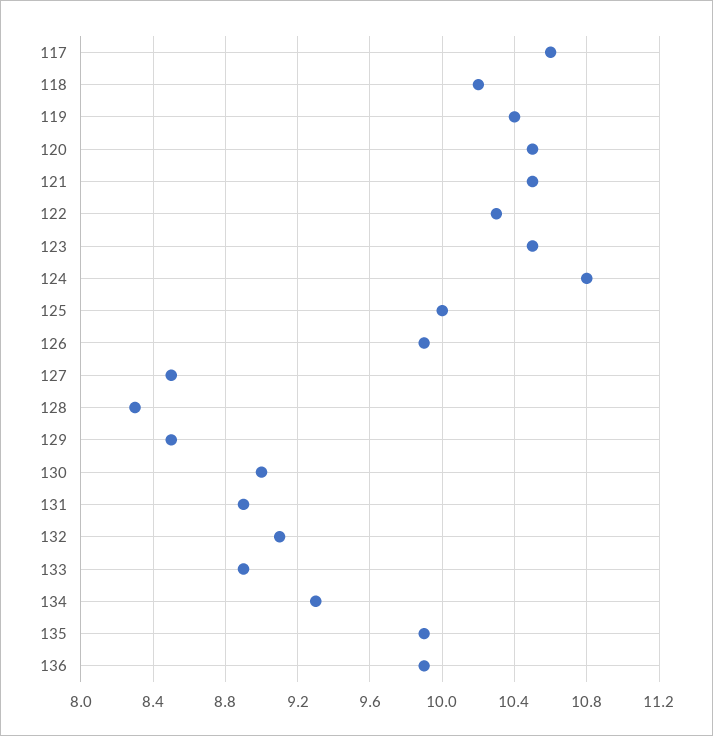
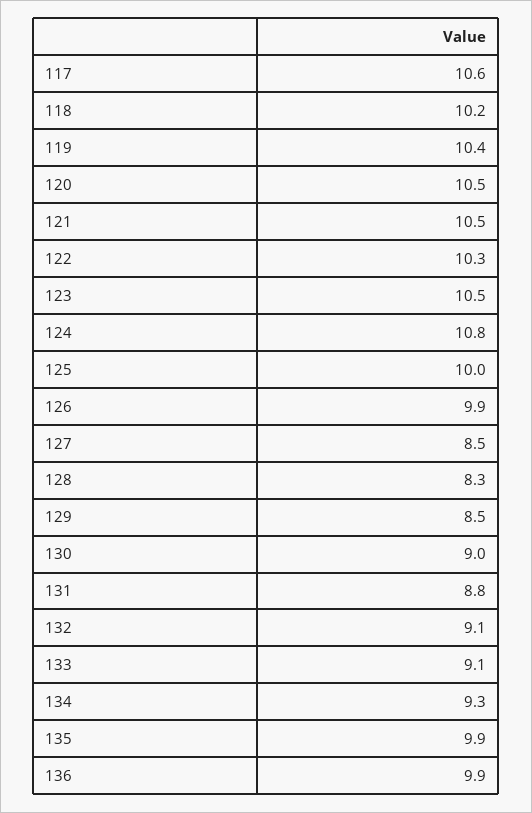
  {
    "117": 10.6,
    "118": 10.2,
    "119": 10.4,
    "120": 10.5,
    "121": 10.5,
    "122": 10.3,
    "123": 10.5,
    "124": 10.8,
    "125": 10,
    "126": 9.9,
    "127": 8.5,
    "128": 8.3,
    "129": 8.5,
    "130": 9,
-   "131": 8.9,
+   "131": 8.8,
    "132": 9.1,
-   "133": 8.9,
+   "133": 9.1,
    "134": 9.3,
    "135": 9.9,
    "136": 9.9
  }

